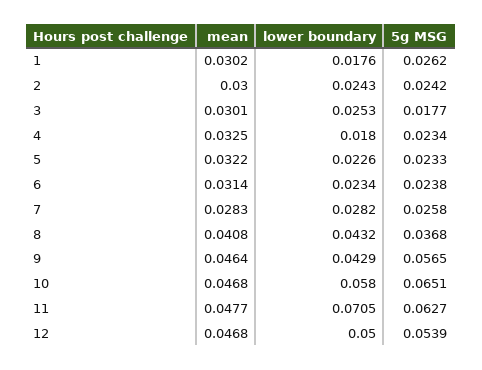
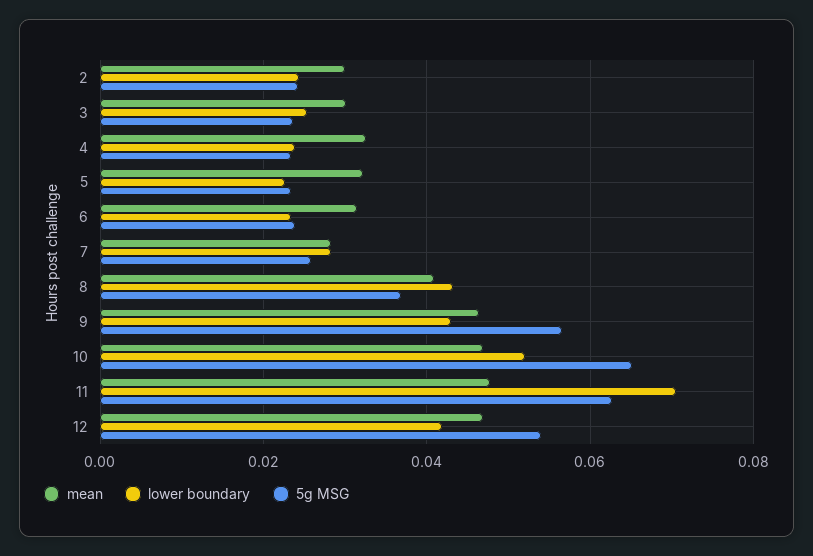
  {
    "mean": {
-     "1": 0.0302,
      "2": 0.03,
      "3": 0.0301,
      "4": 0.0325,
      "5": 0.0322,
      "6": 0.0314,
      "7": 0.0283,
      "8": 0.0408,
      "9": 0.0464,
      "10": 0.0468,
      "11": 0.0477,
      "12": 0.0468
    },
    "lower boundary": {
-     "1": 0.0176,
      "2": 0.0243,
      "3": 0.0253,
-     "4": 0.018,
+     "4": 0.024,
      "5": 0.0226,
      "6": 0.0234,
      "7": 0.0282,
      "8": 0.0432,
      "9": 0.0429,
-     "10": 0.058,
+     "10": 0.052,
      "11": 0.0705,
-     "12": 0.05
+     "12": 0.042
    },
    "5g MSG": {
-     "1": 0.0262,
      "2": 0.0242,
-     "3": 0.0177,
+     "3": 0.024,
      "4": 0.0234,
      "5": 0.0233,
      "6": 0.0238,
      "7": 0.0258,
      "8": 0.0368,
      "9": 0.0565,
      "10": 0.0651,
      "11": 0.0627,
      "12": 0.0539
    }
  }

